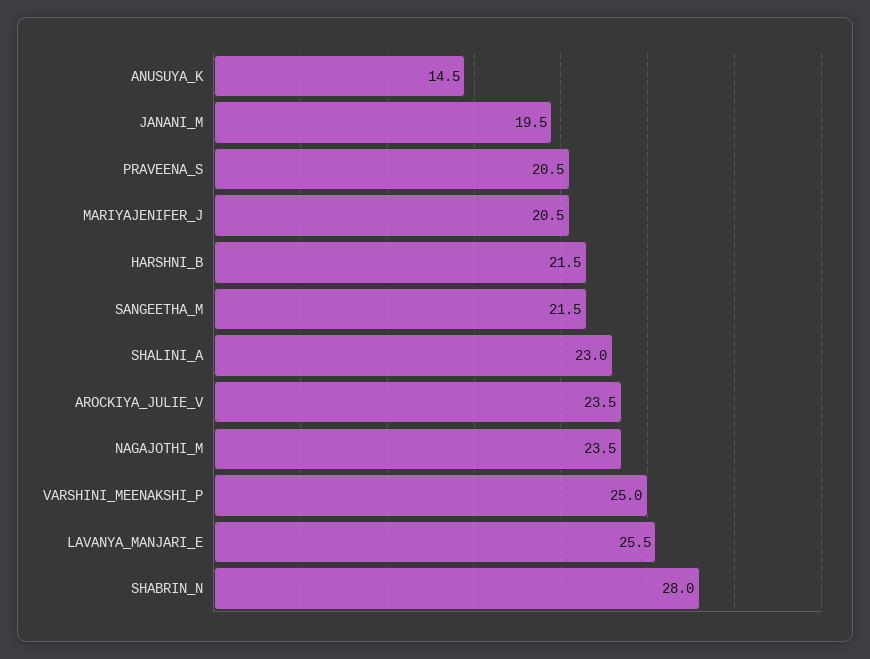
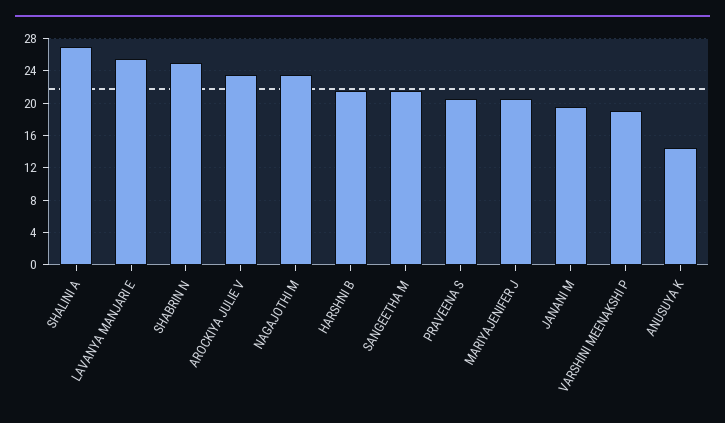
  {
    "ANUSUYA_K": 14.5,
    "JANANI_M": 19.5,
    "PRAVEENA_S": 20.5,
    "MARIYAJENIFER_J": 20.5,
    "HARSHNI_B": 21.5,
    "SANGEETHA_M": 21.5,
-   "SHALINI_A": 23,
+   "SHALINI_A": 27,
    "AROCKIYA_JULIE_V": 23.5,
    "NAGAJOTHI_M": 23.5,
-   "VARSHINI_MEENAKSHI_P": 25,
+   "VARSHINI_MEENAKSHI_P": 19,
    "LAVANYA_MANJARI_E": 25.5,
-   "SHABRIN_N": 28
+   "SHABRIN_N": 25
  }

